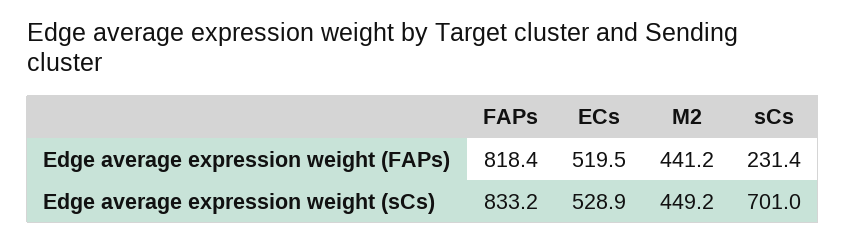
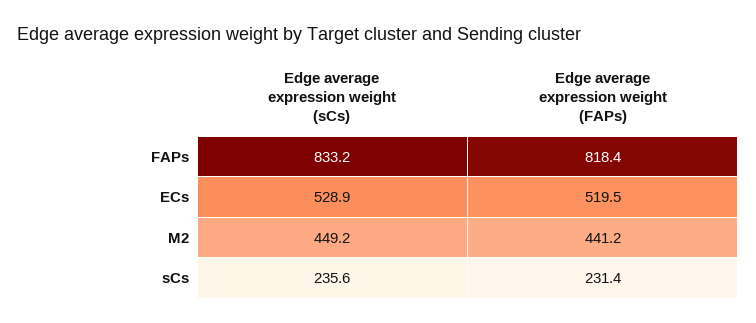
  {
    "FAPs": {
      "Edge average expression weight (FAPs)": 818.4,
      "Edge average expression weight (sCs)": 833.2
    },
    "ECs": {
      "Edge average expression weight (FAPs)": 519.5,
      "Edge average expression weight (sCs)": 528.9
    },
    "M2": {
      "Edge average expression weight (FAPs)": 441.2,
      "Edge average expression weight (sCs)": 449.2
    },
    "sCs": {
      "Edge average expression weight (FAPs)": 231.4,
-     "Edge average expression weight (sCs)": 701
+     "Edge average expression weight (sCs)": 235.6
    }
  }

